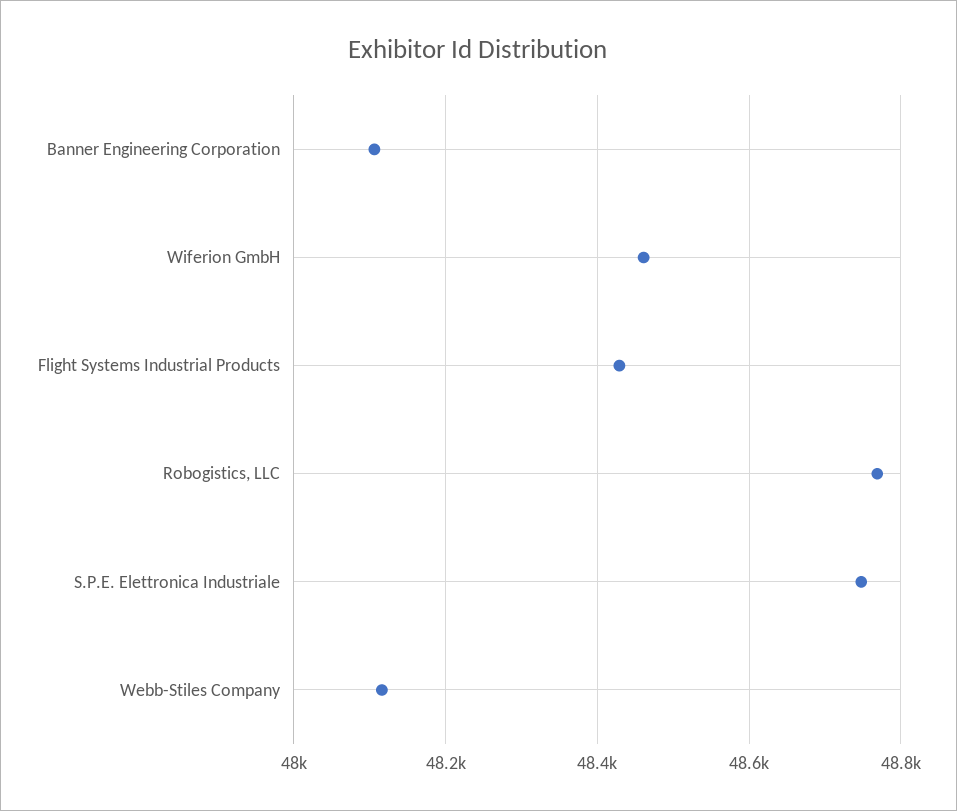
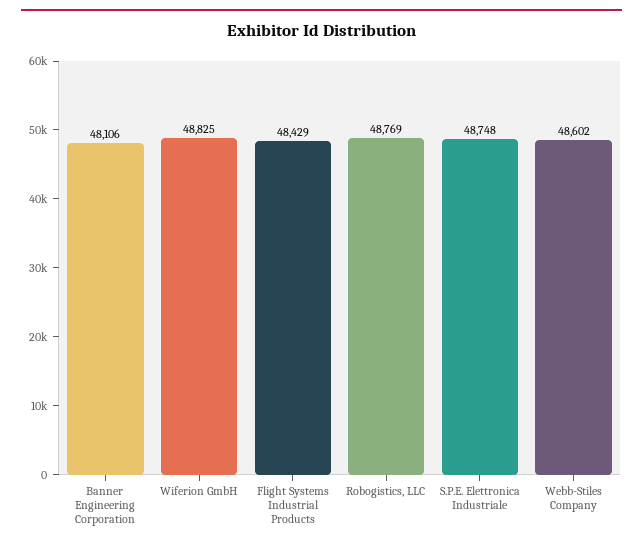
  {
    "Banner Engineering Corporation": 48106,
-   "Wiferion GmbH": 48460,
+   "Wiferion GmbH": 48825,
    "Flight Systems Industrial Products": 48429,
    "Robogistics, LLC": 48769,
    "S.P.E. Elettronica Industriale": 48748,
-   "Webb-Stiles Company": 48120
+   "Webb-Stiles Company": 48602
  }

